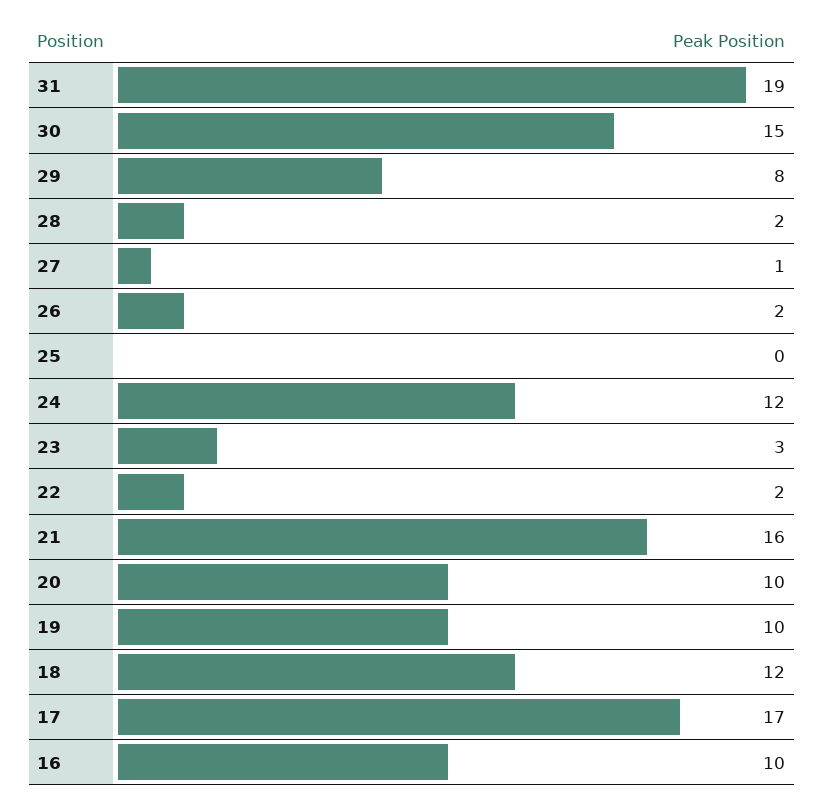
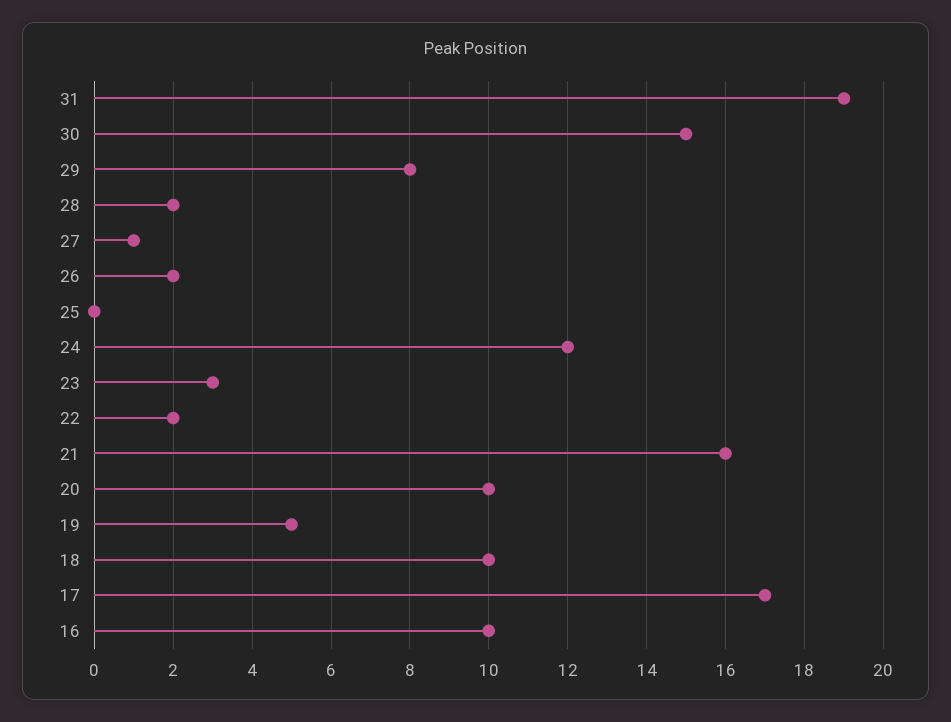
  {
    "31": 19,
    "30": 15,
    "29": 8,
    "28": 2,
    "27": 1,
    "26": 2,
    "25": 0,
    "24": 12,
    "23": 3,
    "22": 2,
    "21": 16,
    "20": 10,
-   "19": 10,
+   "19": 5,
-   "18": 12,
+   "18": 10,
    "17": 17,
    "16": 10
  }

